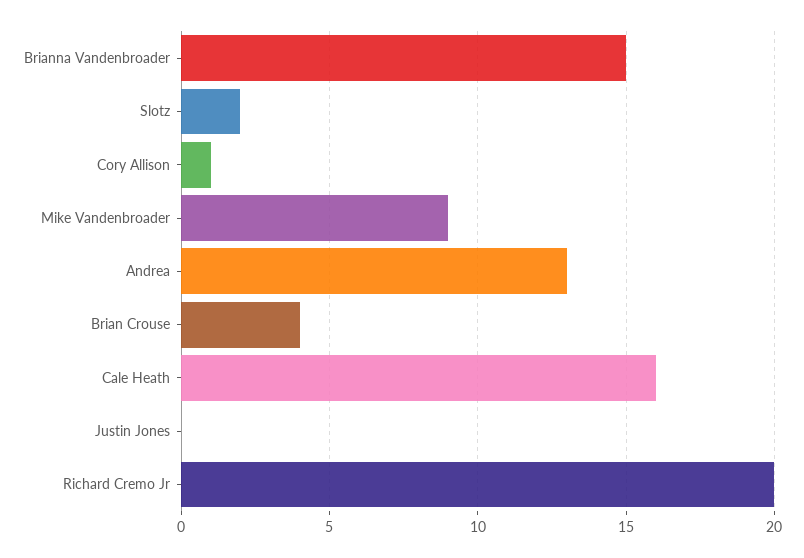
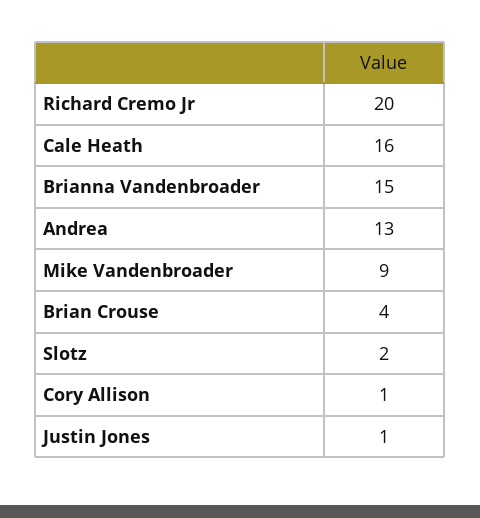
  {
    "Brianna Vandenbroader": 15,
    "Slotz": 2,
    "Cory Allison": 1,
    "Mike Vandenbroader": 9,
    "Andrea": 13,
    "Brian Crouse": 4,
    "Cale Heath": 16,
-   "Justin Jones": 0,
+   "Justin Jones": 1,
    "Richard Cremo Jr": 20
  }

